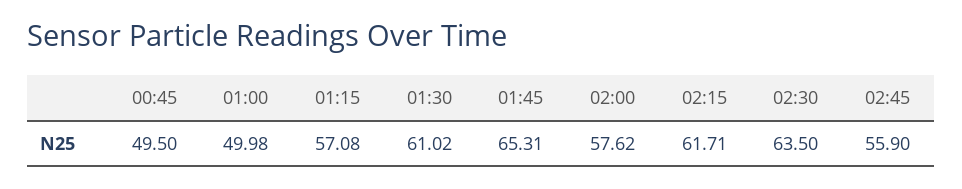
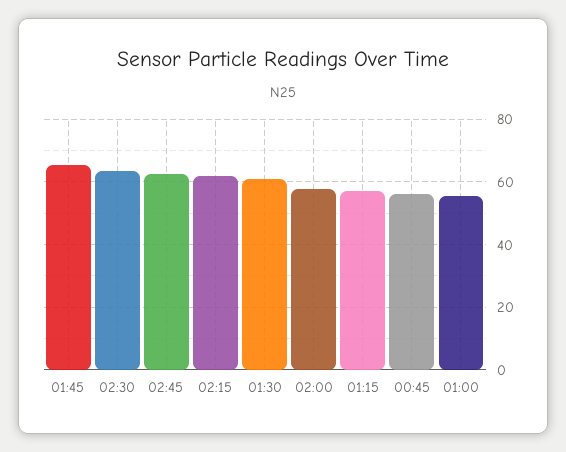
  {
-   "00:45": 49.5,
+   "00:45": 56,
-   "01:00": 49.98,
+   "01:00": 56,
    "01:15": 57.08,
    "01:30": 61.02,
    "01:45": 65.31,
    "02:00": 57.62,
    "02:15": 61.71,
    "02:30": 63.5,
-   "02:45": 55.9
+   "02:45": 62
  }

